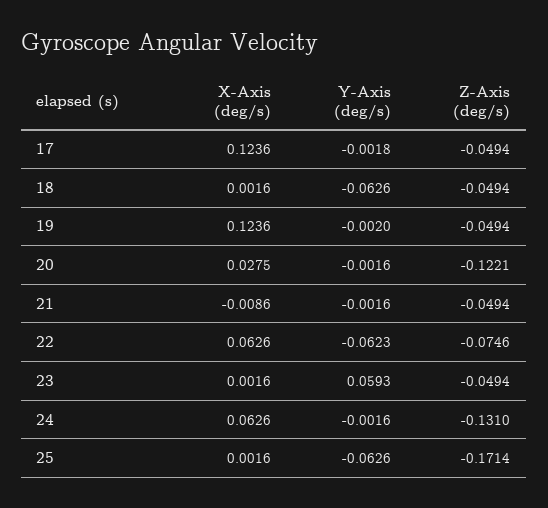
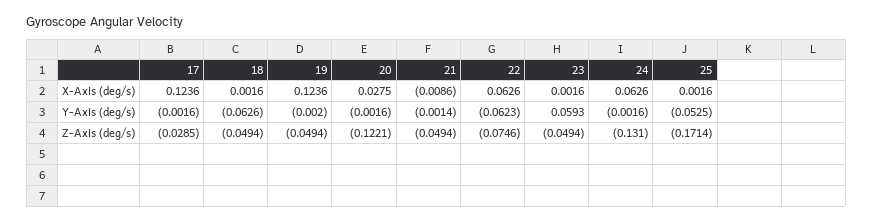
  {
    "X-Axis (deg/s)": {
      "17": 0.1236,
      "18": 0.0016,
      "19": 0.1236,
      "20": 0.0275,
      "21": -0.0086,
      "22": 0.0626,
      "23": 0.0016,
      "24": 0.0626,
      "25": 0.0016
    },
    "Y-Axis (deg/s)": {
-     "17": -0.0018,
+     "17": -0.0016,
      "18": -0.0626,
      "19": -0.002,
      "20": -0.0016,
-     "21": -0.0016,
+     "21": -0.0014,
      "22": -0.0623,
      "23": 0.0593,
      "24": -0.0016,
-     "25": -0.0626
+     "25": -0.0525
    },
    "Z-Axis (deg/s)": {
-     "17": -0.0494,
+     "17": -0.0285,
      "18": -0.0494,
      "19": -0.0494,
      "20": -0.1221,
      "21": -0.0494,
      "22": -0.0746,
      "23": -0.0494,
      "24": -0.131,
      "25": -0.1714
    }
  }

